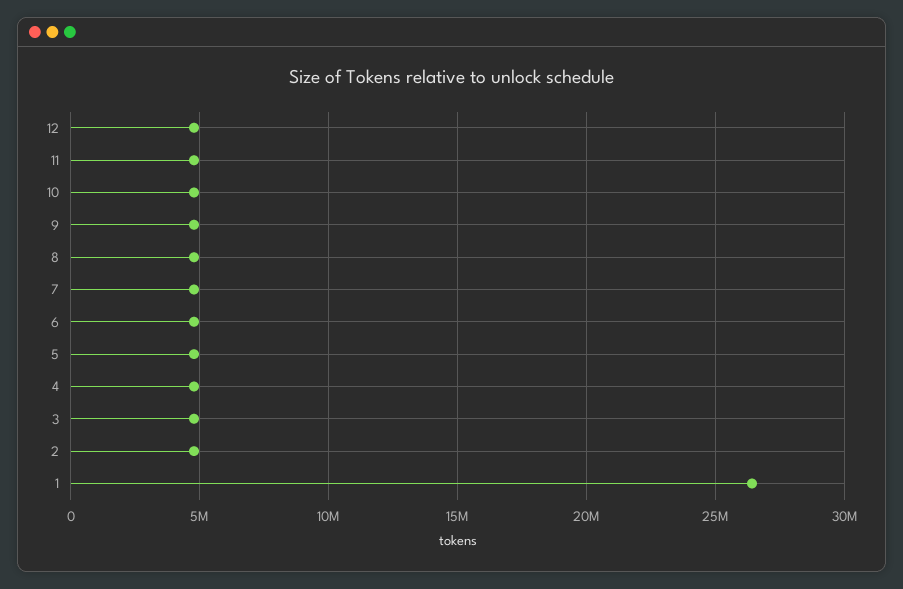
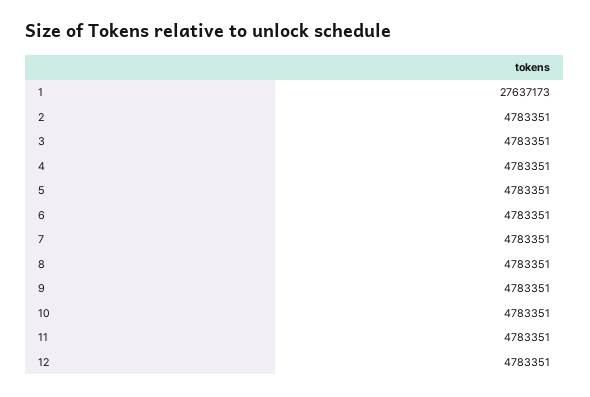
  {
    "12": 4783351,
    "11": 4783351,
    "10": 4783351,
    "9": 4783351,
    "8": 4783351,
    "7": 4783351,
    "6": 4783351,
    "5": 4783351,
    "4": 4783351,
    "3": 4783351,
    "2": 4783351,
-   "1": 26500000
+   "1": 27637173
  }

